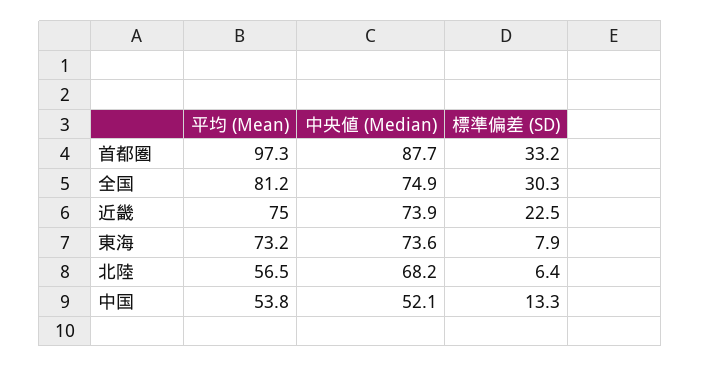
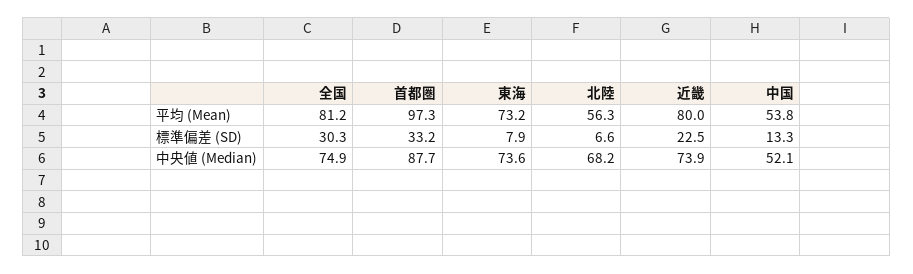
  {
    "平均 (Mean)": {
      "首都圏": 97.3,
      "全国": 81.2,
-     "近畿": 75,
+     "近畿": 80,
      "東海": 73.2,
-     "北陸": 56.5,
+     "北陸": 56.3,
      "中国": 53.8
    },
    "中央値 (Median)": {
      "首都圏": 87.7,
      "全国": 74.9,
      "近畿": 73.9,
      "東海": 73.6,
      "北陸": 68.2,
      "中国": 52.1
    },
    "標準偏差 (SD)": {
      "首都圏": 33.2,
      "全国": 30.3,
      "近畿": 22.5,
      "東海": 7.9,
-     "北陸": 6.4,
+     "北陸": 6.6,
      "中国": 13.3
    }
  }

